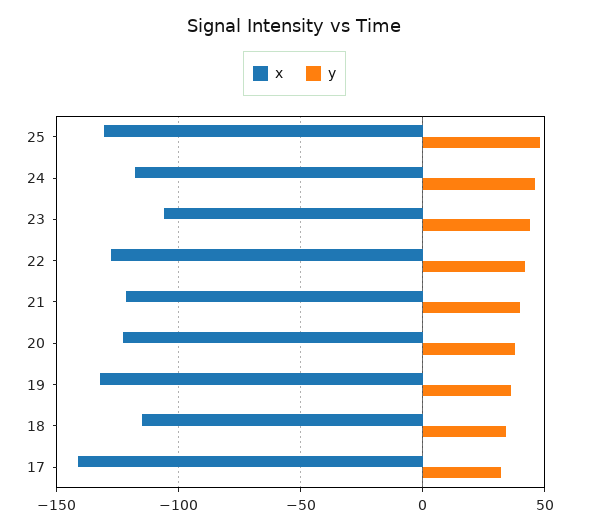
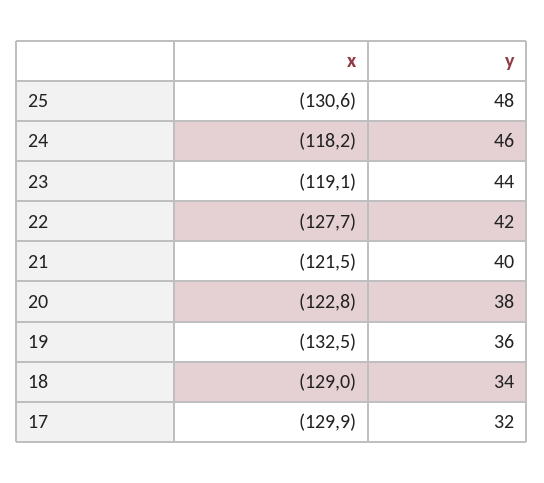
  {
    "x": {
      "25": -130.6,
      "24": -118.2,
-     "23": -105,
+     "23": -119.1,
      "22": -127.7,
      "21": -121.5,
      "20": -122.8,
      "19": -132.5,
-     "18": -115,
+     "18": -129,
-     "17": -140
+     "17": -129.9
    },
    "y": {
      "25": 48,
      "24": 46,
      "23": 44,
      "22": 42,
      "21": 40,
      "20": 38,
      "19": 36,
      "18": 34,
      "17": 32
    }
  }

